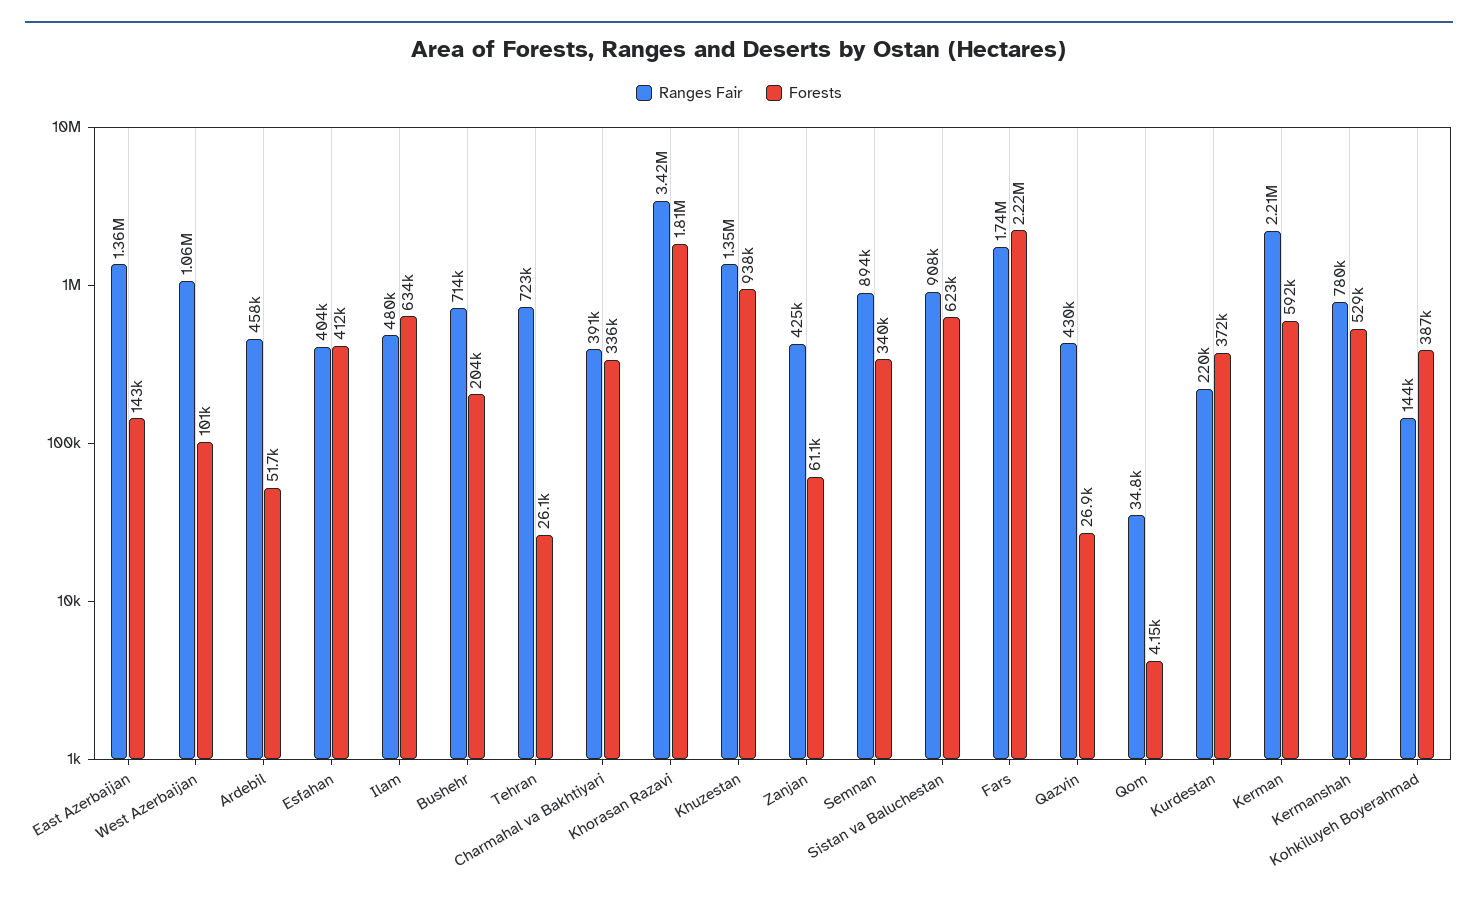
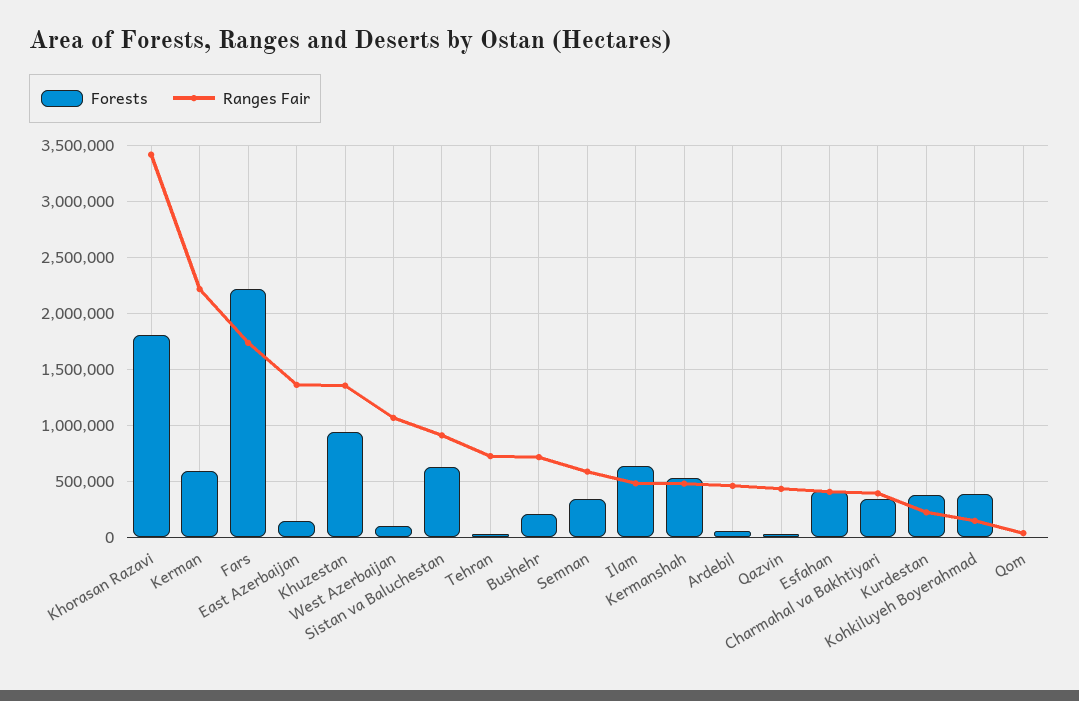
  {
    "Ranges Fair": {
      "East Azerbaijan": 1360000,
      "West Azerbaijan": 1060000,
      "Ardebil": 458000,
      "Esfahan": 404000,
      "Ilam": 480000,
      "Bushehr": 714000,
      "Tehran": 723000,
      "Charmahal va Bakhtiyari": 391000,
      "Khorasan Razavi": 3420000,
      "Khuzestan": 1350000,
-     "Zanjan": 425000,
-     "Semnan": 894000,
+     "Semnan": 600000,
      "Sistan va Baluchestan": 908000,
      "Fars": 1740000,
      "Qazvin": 430000,
      "Qom": 34800,
      "Kurdestan": 220000,
      "Kerman": 2210000,
-     "Kermanshah": 780000,
+     "Kermanshah": 500000,
      "Kohkiluyeh Boyerahmad": 144000
    },
    "Forests": {
      "East Azerbaijan": 143000,
      "West Azerbaijan": 101000,
      "Ardebil": 51700,
      "Esfahan": 412000,
      "Ilam": 634000,
      "Bushehr": 204000,
      "Tehran": 26100,
      "Charmahal va Bakhtiyari": 336000,
      "Khorasan Razavi": 1810000,
      "Khuzestan": 938000,
-     "Zanjan": 61100,
      "Semnan": 340000,
      "Sistan va Baluchestan": 623000,
      "Fars": 2220000,
      "Qazvin": 26900,
      "Qom": 4150,
      "Kurdestan": 372000,
      "Kerman": 592000,
      "Kermanshah": 529000,
      "Kohkiluyeh Boyerahmad": 387000
    }
  }

